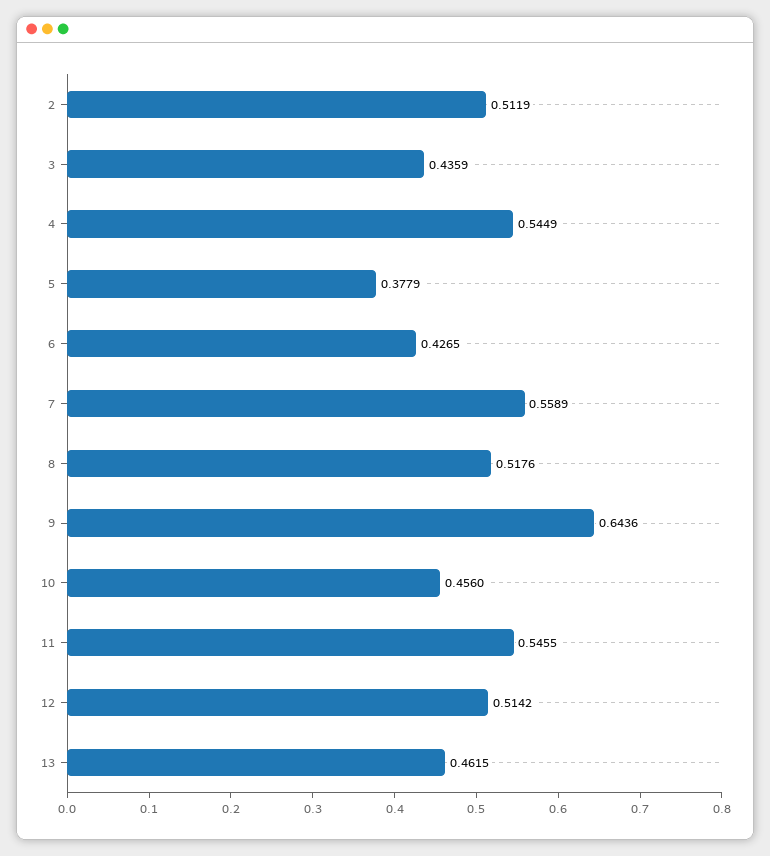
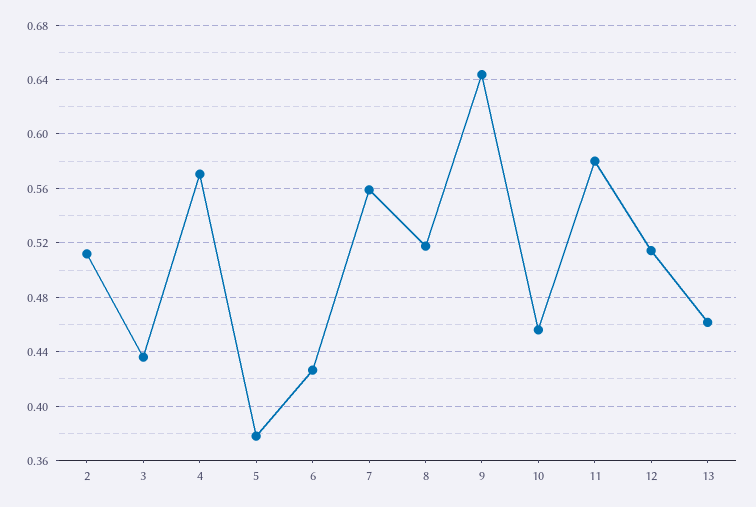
  {
    "2": 0.5119,
    "3": 0.4359,
-   "4": 0.5449,
+   "4": 0.57,
    "5": 0.3779,
    "6": 0.4265,
    "7": 0.5589,
    "8": 0.5176,
    "9": 0.6436,
    "10": 0.456,
-   "11": 0.5455,
+   "11": 0.58,
    "12": 0.5142,
    "13": 0.4615
  }

